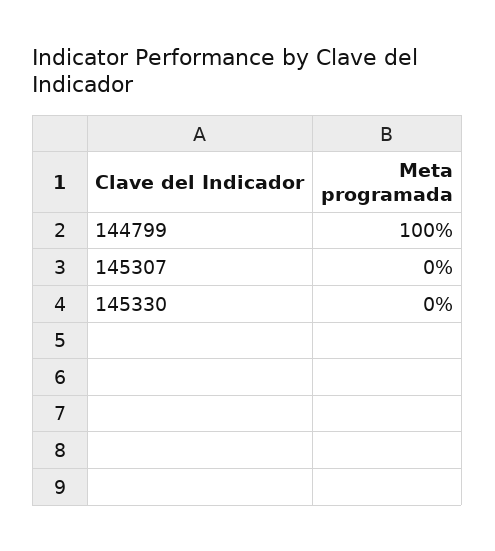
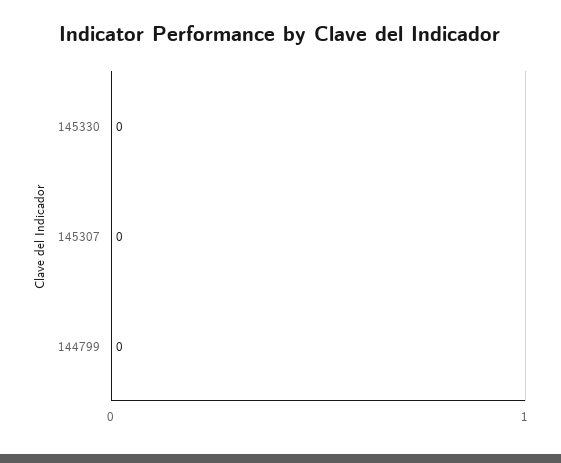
  {
-   "144799": 100,
+   "144799": 0,
    "145307": 0,
    "145330": 0
  }

